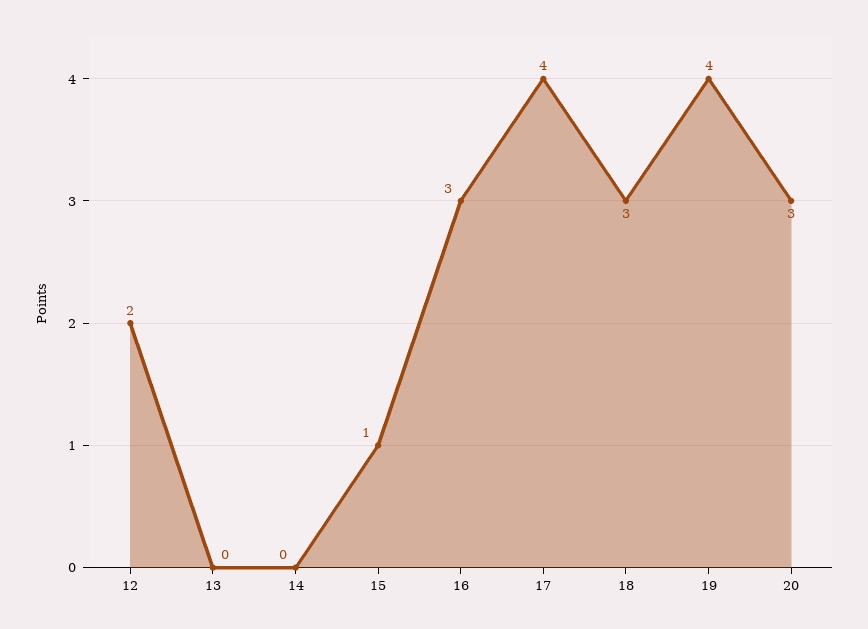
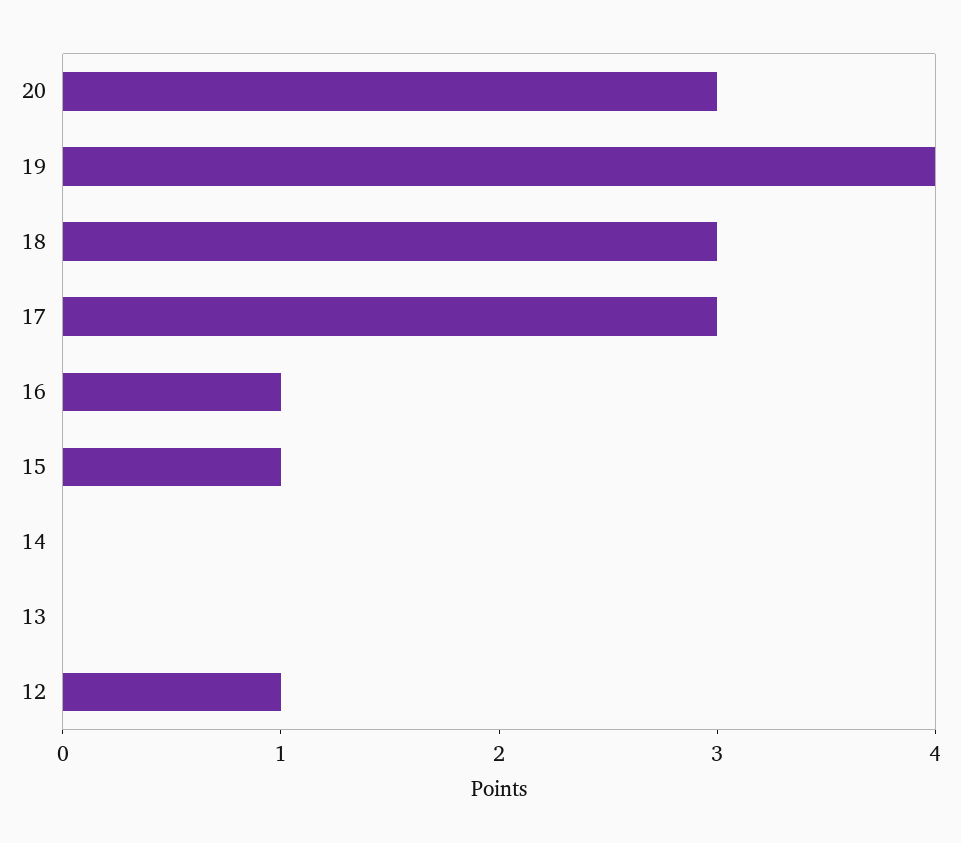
  {
-   "12": 2,
+   "12": 1,
    "13": 0,
    "14": 0,
    "15": 1,
-   "16": 3,
+   "16": 1,
-   "17": 4,
+   "17": 3,
    "18": 3,
    "19": 4,
    "20": 3
  }

